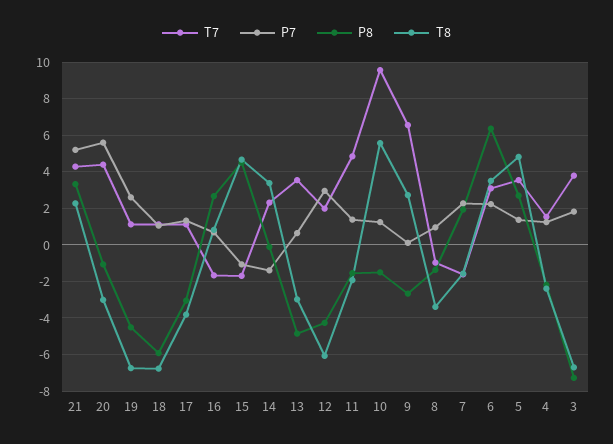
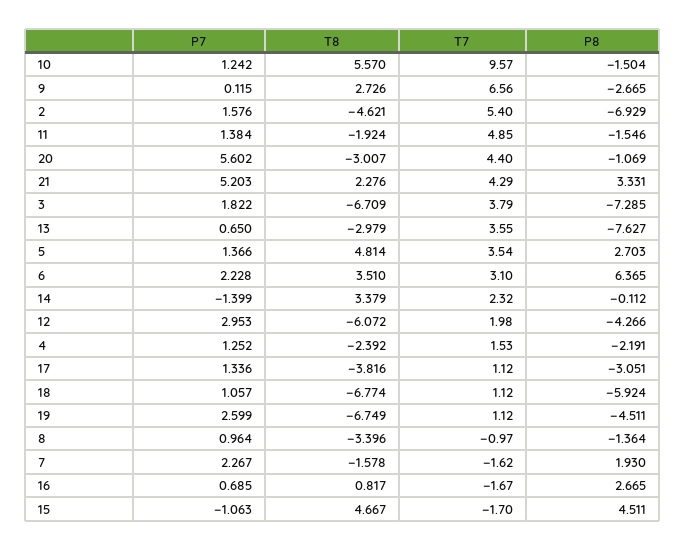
  {
    "T7": {
      "21": 4.29,
      "20": 4.4,
      "19": 1.12,
      "18": 1.12,
      "17": 1.12,
      "16": -1.67,
      "15": -1.7,
      "14": 2.32,
      "13": 3.55,
      "12": 1.98,
      "11": 4.85,
      "10": 9.57,
      "9": 6.56,
      "8": -0.97,
      "7": -1.62,
      "6": 3.1,
      "5": 3.54,
      "4": 1.53,
-     "3": 3.79
+     "3": 3.79,
+     "2": 5.4
    },
    "P7": {
      "21": 5.203,
      "20": 5.602,
      "19": 2.599,
      "18": 1.057,
      "17": 1.336,
      "16": 0.685,
      "15": -1.063,
      "14": -1.399,
      "13": 0.65,
      "12": 2.953,
      "11": 1.384,
      "10": 1.242,
      "9": 0.115,
      "8": 0.964,
      "7": 2.267,
      "6": 2.228,
      "5": 1.366,
      "4": 1.252,
-     "3": 1.822
+     "3": 1.822,
+     "2": 1.576
    },
    "P8": {
      "21": 3.331,
      "20": -1.069,
      "19": -4.511,
      "18": -5.924,
      "17": -3.051,
      "16": 2.665,
      "15": 4.511,
      "14": -0.112,
-     "13": -5,
+     "13": -7.627,
      "12": -4.266,
      "11": -1.546,
      "10": -1.504,
      "9": -2.665,
      "8": -1.364,
      "7": 1.93,
      "6": 6.365,
      "5": 2.703,
      "4": -2.191,
-     "3": -7.285
+     "3": -7.285,
+     "2": -6.929
    },
    "T8": {
      "21": 2.276,
      "20": -3.007,
      "19": -6.749,
      "18": -6.774,
      "17": -3.816,
      "16": 0.817,
      "15": 4.667,
      "14": 3.379,
      "13": -2.979,
      "12": -6.072,
      "11": -1.924,
      "10": 5.57,
      "9": 2.726,
      "8": -3.396,
      "7": -1.578,
      "6": 3.51,
      "5": 4.814,
      "4": -2.392,
-     "3": -6.709
+     "3": -6.709,
+     "2": -4.621
    }
  }

